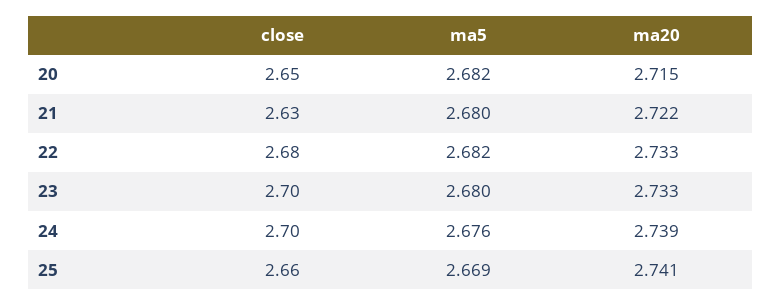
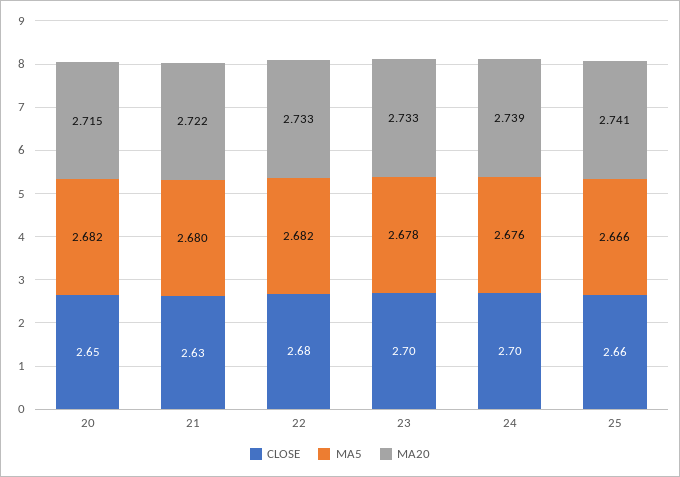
  {
    "close": {
      "20": 2.65,
      "21": 2.63,
      "22": 2.68,
      "23": 2.7,
      "24": 2.7,
      "25": 2.66
    },
    "ma5": {
      "20": 2.682,
      "21": 2.68,
      "22": 2.682,
-     "23": 2.68,
+     "23": 2.678,
      "24": 2.676,
-     "25": 2.669
+     "25": 2.666
    },
    "ma20": {
      "20": 2.715,
      "21": 2.722,
      "22": 2.733,
      "23": 2.733,
      "24": 2.739,
      "25": 2.741
    }
  }

